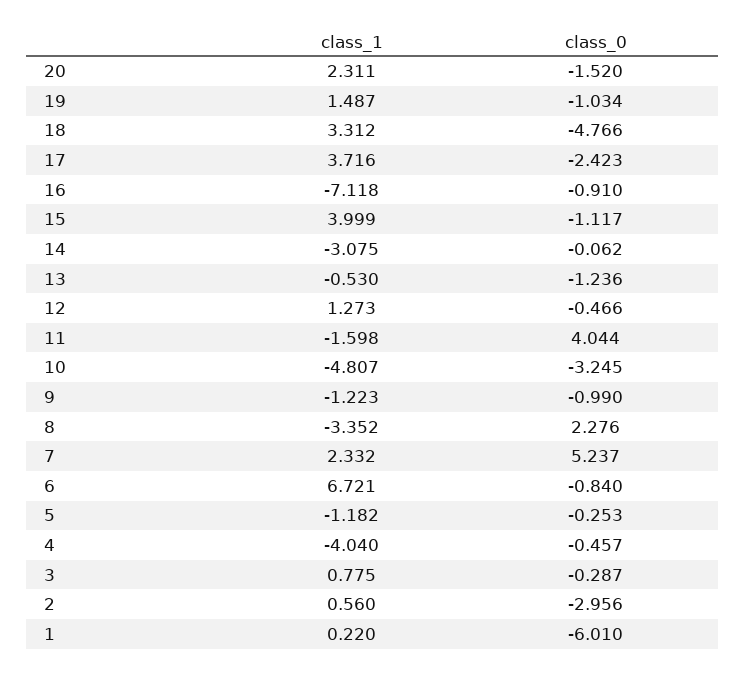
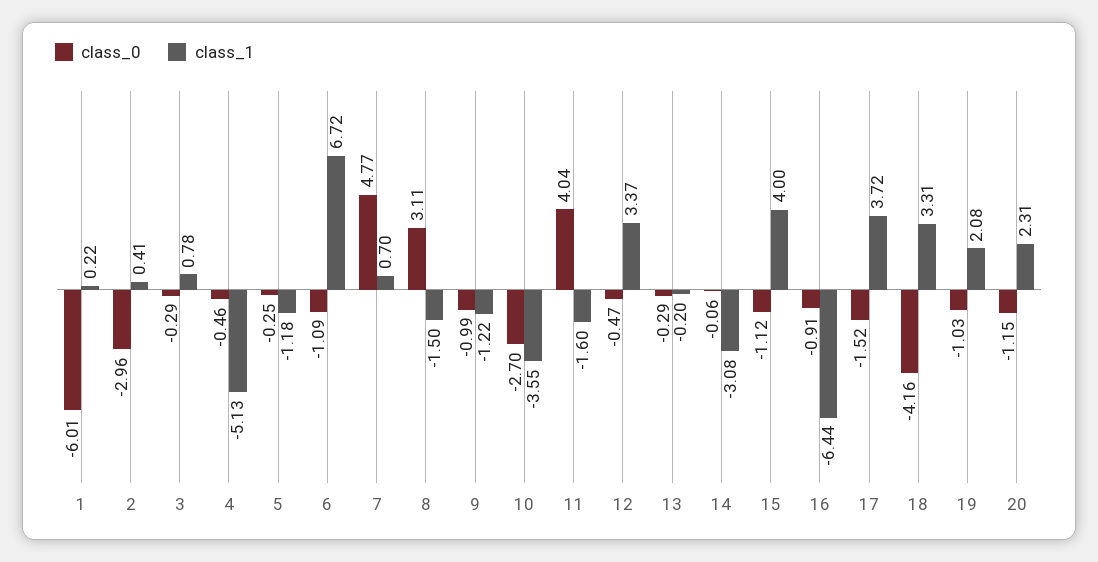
  {
    "class_1": {
      "20": 2.311,
-     "19": 1.487,
+     "19": 2.08,
      "18": 3.312,
      "17": 3.716,
-     "16": -7.118,
+     "16": -6.44,
      "15": 3.999,
      "14": -3.075,
-     "13": -0.53,
+     "13": -0.2,
-     "12": 1.273,
+     "12": 3.37,
      "11": -1.598,
-     "10": -4.807,
+     "10": -3.55,
      "9": -1.223,
-     "8": -3.352,
+     "8": -1.5,
-     "7": 2.332,
+     "7": 0.7,
      "6": 6.721,
      "5": -1.182,
-     "4": -4.04,
+     "4": -5.13,
      "3": 0.775,
-     "2": 0.56,
+     "2": 0.41,
      "1": 0.22
    },
    "class_0": {
-     "20": -1.52,
+     "20": -1.15,
      "19": -1.034,
-     "18": -4.766,
+     "18": -4.16,
-     "17": -2.423,
+     "17": -1.52,
      "16": -0.91,
      "15": -1.117,
      "14": -0.062,
-     "13": -1.236,
+     "13": -0.29,
      "12": -0.466,
      "11": 4.044,
-     "10": -3.245,
+     "10": -2.7,
      "9": -0.99,
-     "8": 2.276,
+     "8": 3.11,
-     "7": 5.237,
+     "7": 4.77,
-     "6": -0.84,
+     "6": -1.09,
      "5": -0.253,
      "4": -0.457,
      "3": -0.287,
      "2": -2.956,
      "1": -6.01
    }
  }

